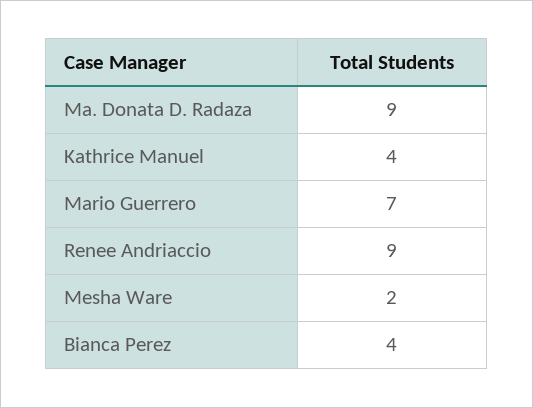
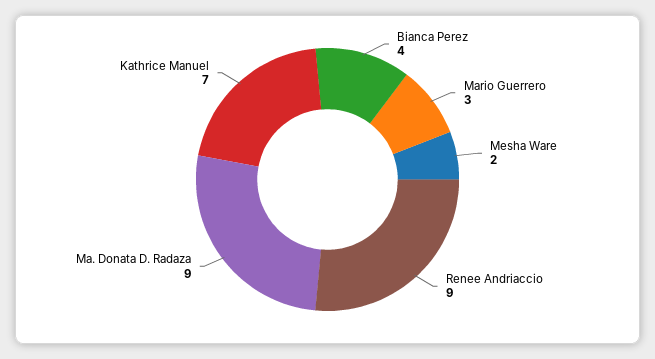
  {
    "Ma. Donata D. Radaza": 9,
-   "Kathrice Manuel": 4,
+   "Kathrice Manuel": 7,
-   "Mario Guerrero": 7,
+   "Mario Guerrero": 3,
    "Renee Andriaccio": 9,
    "Mesha Ware": 2,
    "Bianca Perez": 4
  }

